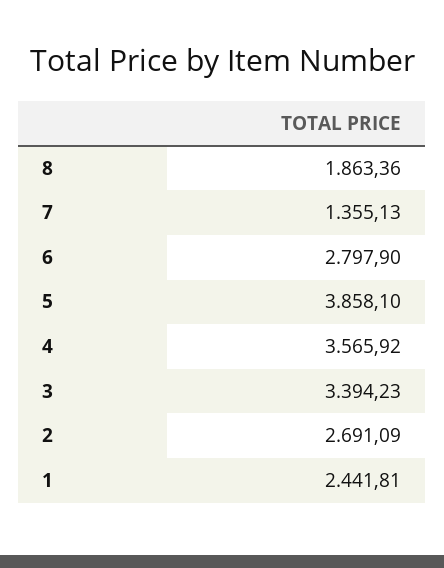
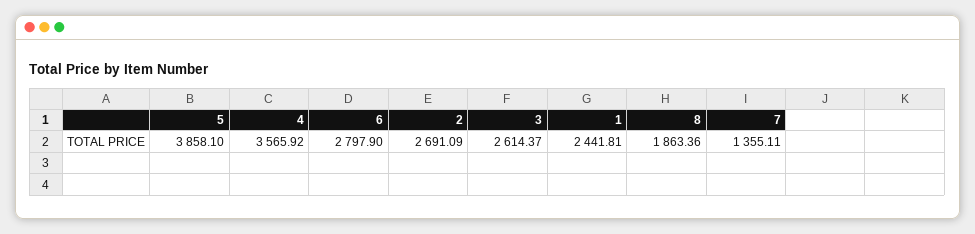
  {
    "8": 1863.36,
-   "7": 1355.13,
+   "7": 1355.11,
    "6": 2797.9,
    "5": 3858.1,
    "4": 3565.92,
-   "3": 3394.23,
+   "3": 2614.37,
    "2": 2691.09,
    "1": 2441.81
  }

